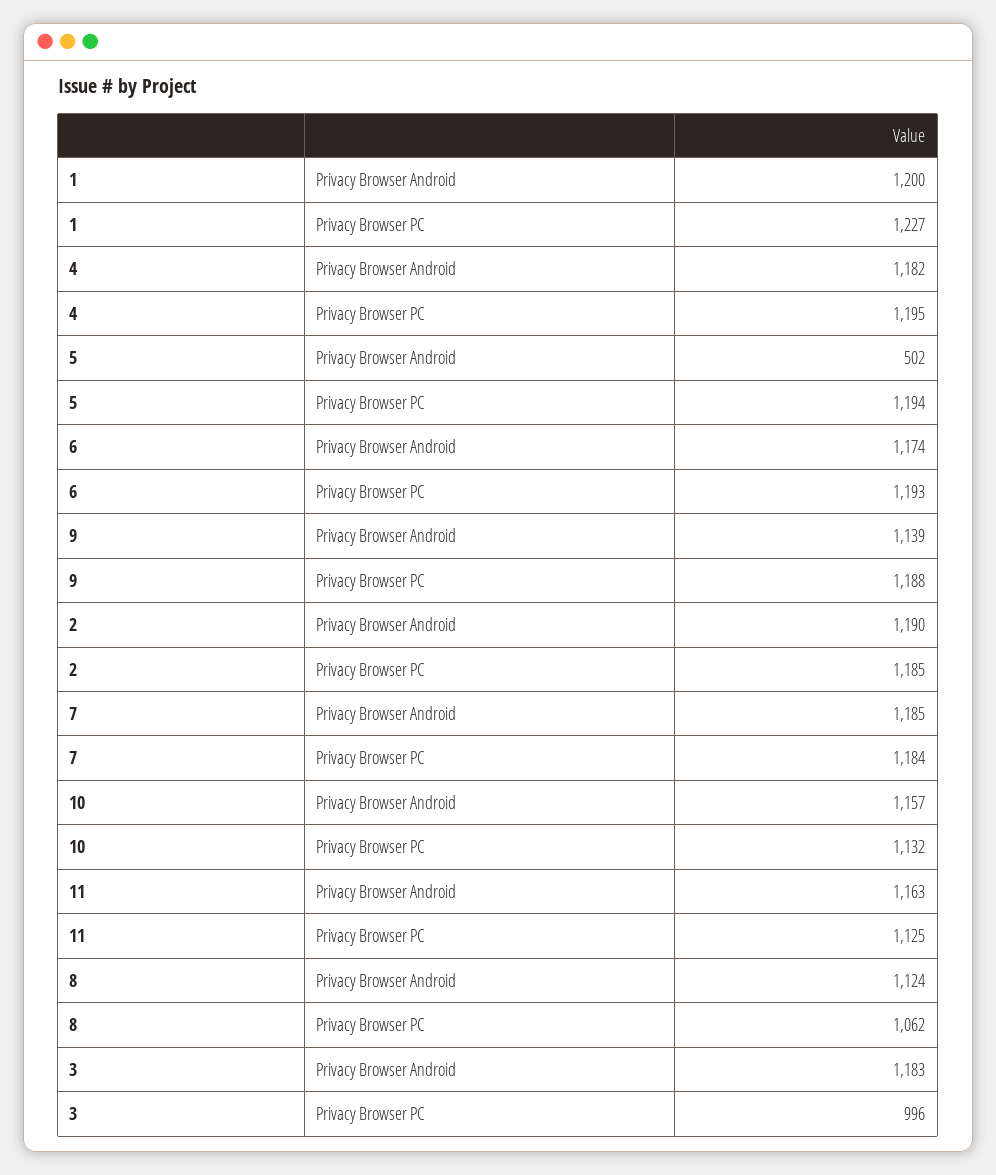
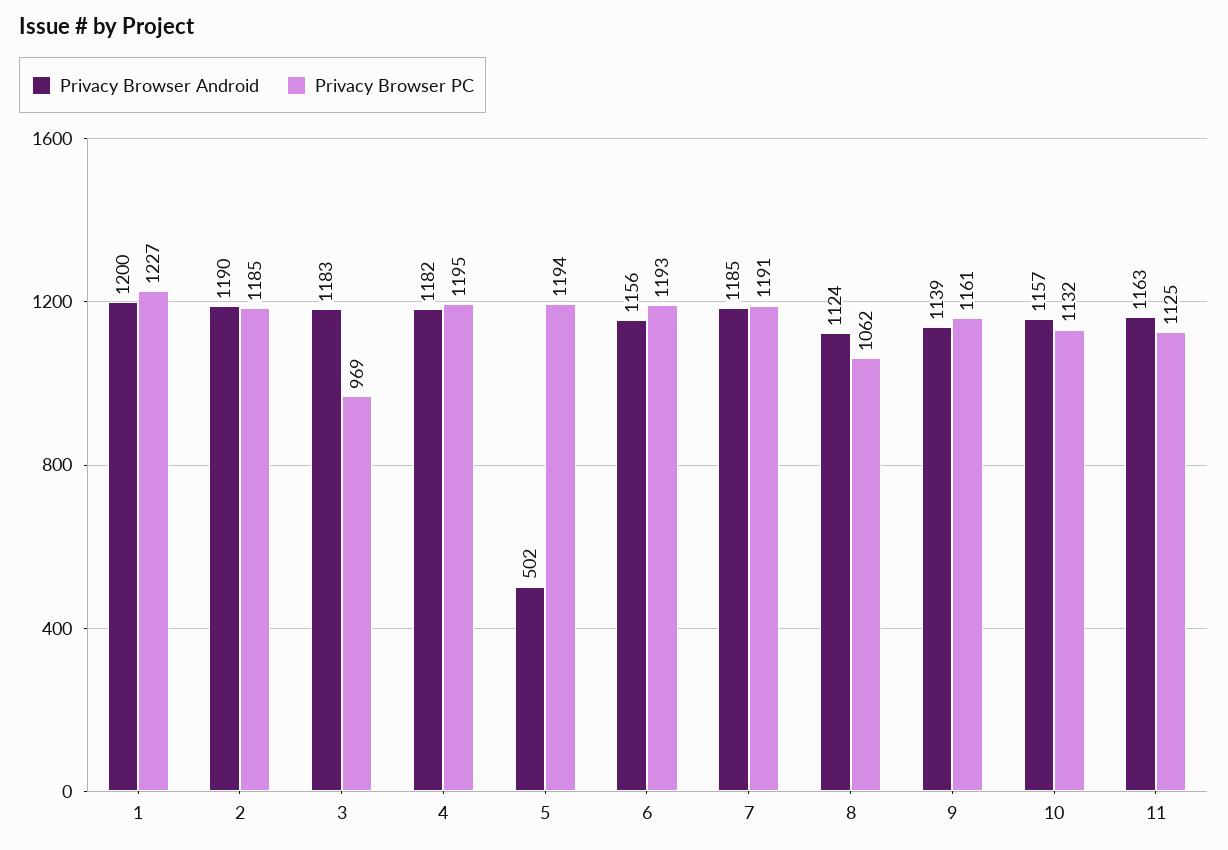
  {
    "Privacy Browser Android": {
      "1": 1200,
      "4": 1182,
      "5": 502,
-     "6": 1174,
+     "6": 1156,
      "9": 1139,
      "2": 1190,
      "7": 1185,
      "10": 1157,
      "11": 1163,
      "8": 1124,
      "3": 1183
    },
    "Privacy Browser PC": {
      "1": 1227,
      "4": 1195,
      "5": 1194,
      "6": 1193,
-     "9": 1188,
+     "9": 1161,
      "2": 1185,
-     "7": 1184,
+     "7": 1191,
      "10": 1132,
      "11": 1125,
      "8": 1062,
-     "3": 996
+     "3": 969
    }
  }

